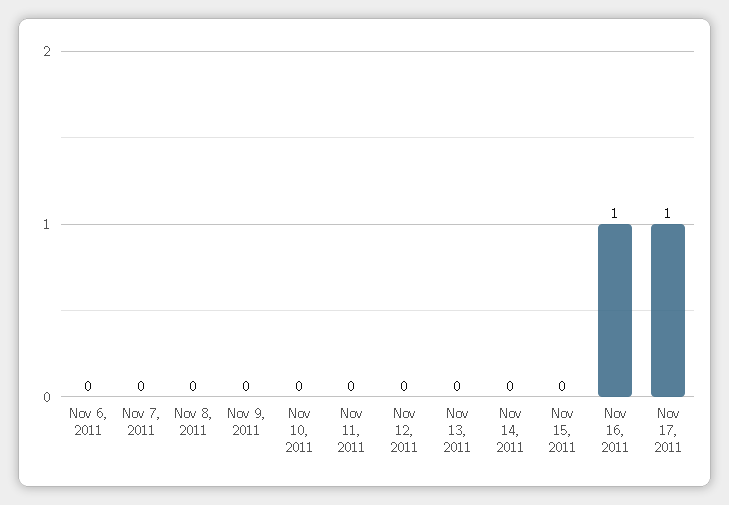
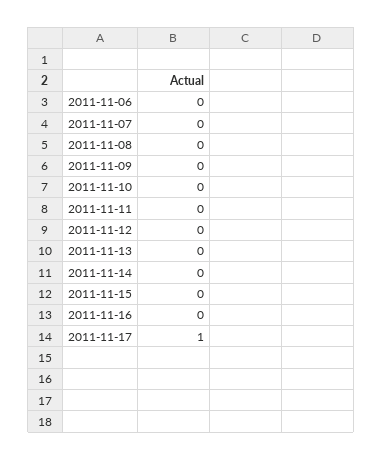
  {
    "Nov 6, 2011": 0,
    "Nov 7, 2011": 0,
    "Nov 8, 2011": 0,
    "Nov 9, 2011": 0,
    "Nov 10, 2011": 0,
    "Nov 11, 2011": 0,
    "Nov 12, 2011": 0,
    "Nov 13, 2011": 0,
    "Nov 14, 2011": 0,
    "Nov 15, 2011": 0,
-   "Nov 16, 2011": 1,
+   "Nov 16, 2011": 0,
    "Nov 17, 2011": 1
  }

